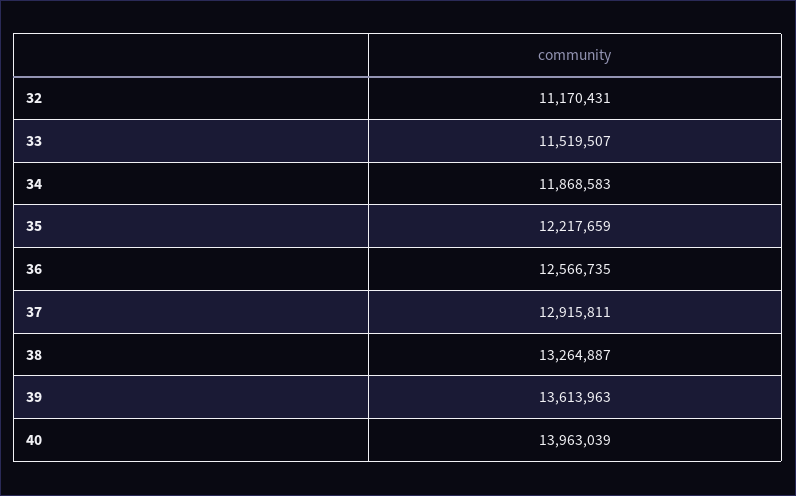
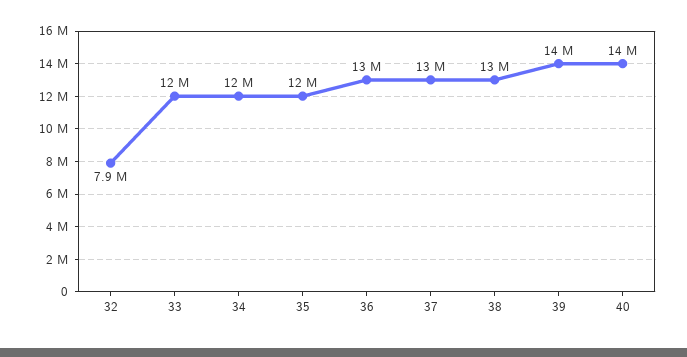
  {
-   "32": 11170431,
+   "32": 7900000,
    "33": 11519507,
    "34": 11868583,
    "35": 12217659,
    "36": 12566735,
    "37": 12915811,
    "38": 13264887,
    "39": 13613963,
    "40": 13963039
  }

